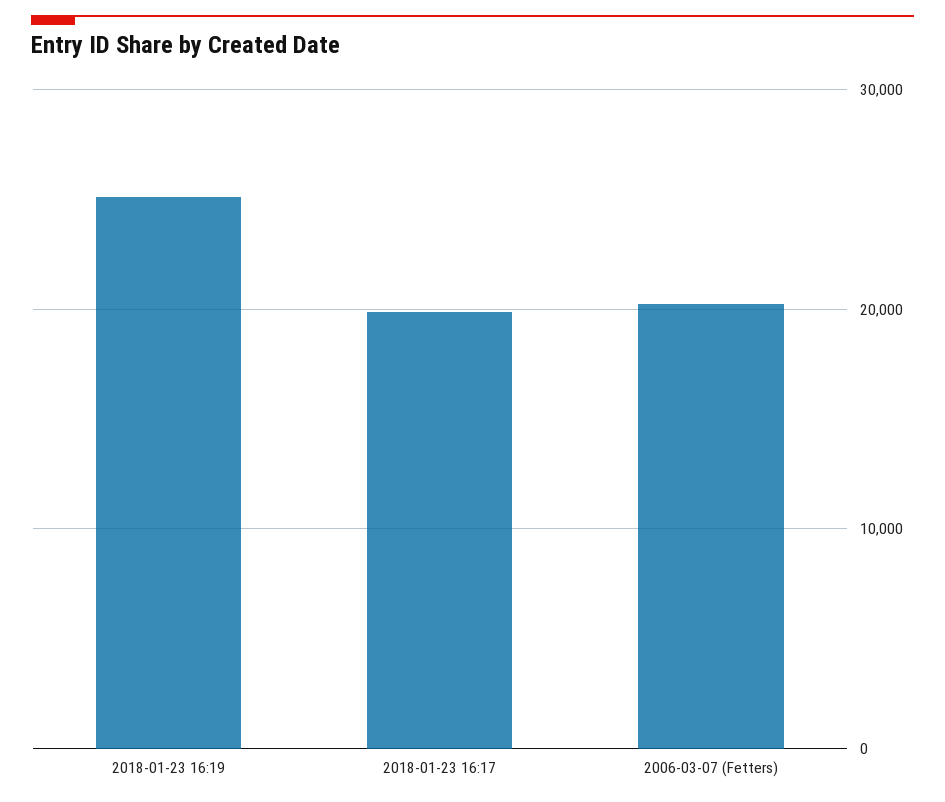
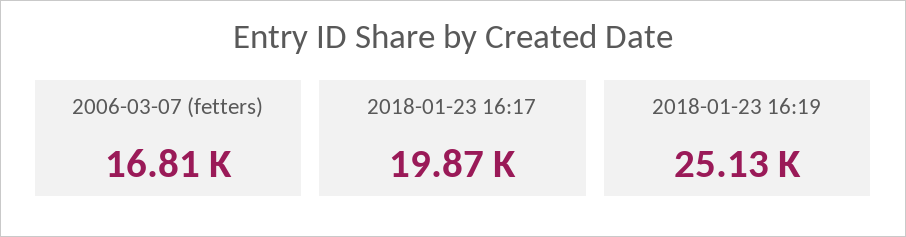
  {
    "2018-01-23 16:19": 25130,
    "2018-01-23 16:17": 19870,
-   "2006-03-07 (Fetters)": 20000
+   "2006-03-07 (Fetters)": 16810
  }

